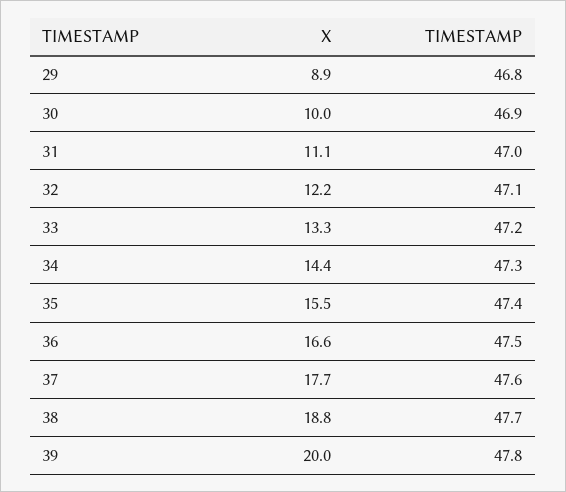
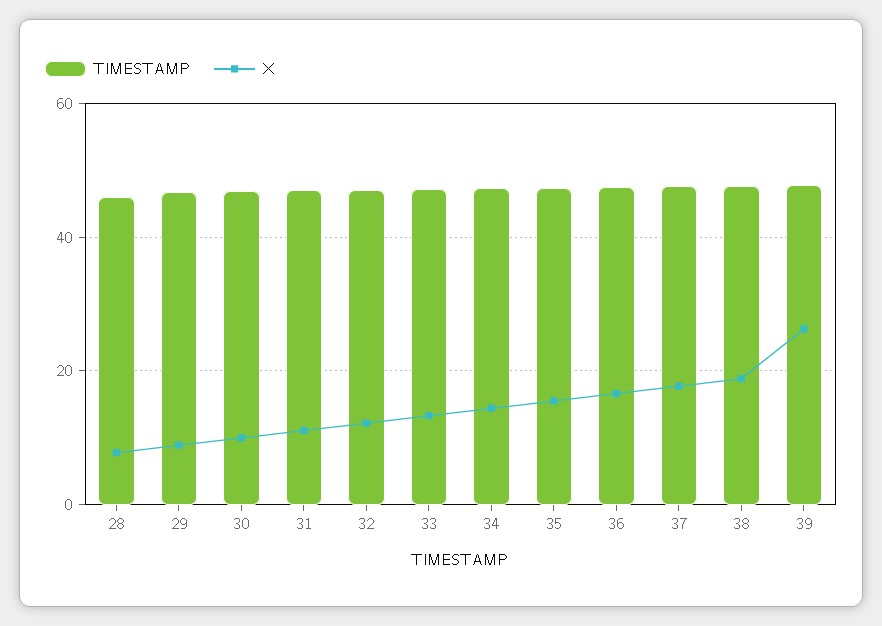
  {
    "X": {
      "29": 8.9,
      "30": 10,
      "31": 11.1,
      "32": 12.2,
      "33": 13.3,
      "34": 14.4,
      "35": 15.5,
      "36": 16.6,
      "37": 17.7,
      "38": 18.8,
-     "39": 20
+     "39": 26,
+     "28": 8
    },
    "TIMESTAMP": {
      "29": 46.8,
      "30": 46.9,
      "31": 47,
      "32": 47.1,
      "33": 47.2,
      "34": 47.3,
      "35": 47.4,
      "36": 47.5,
      "37": 47.6,
      "38": 47.7,
-     "39": 47.8
+     "39": 47.8,
+     "28": 46
    }
  }

